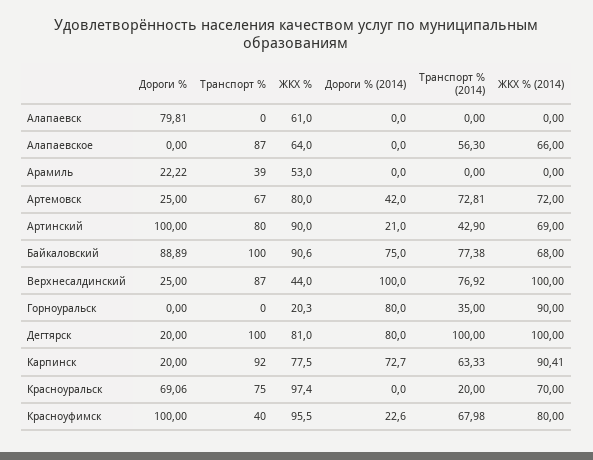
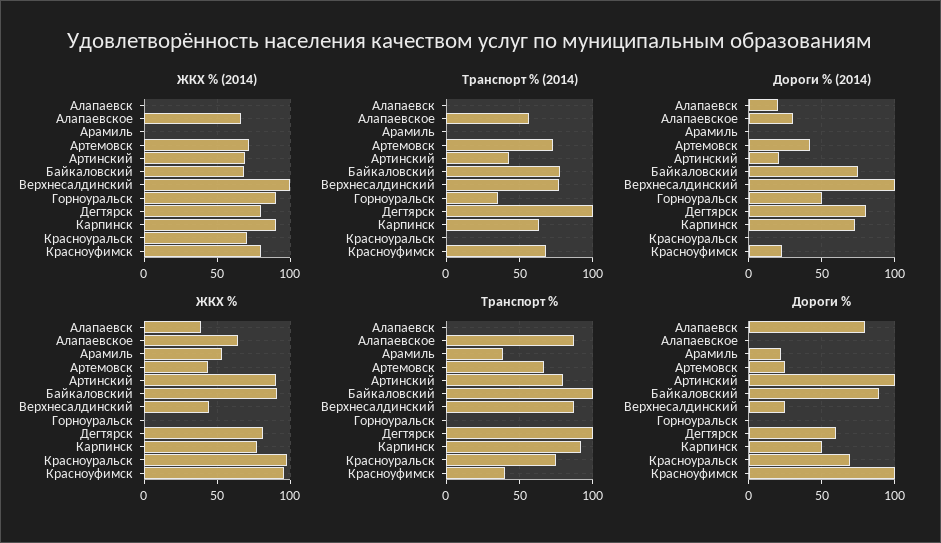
  {
    "Дороги %": {
      "Алапаевск": 79.81,
      "Алапаевское": 0,
      "Арамиль": 22.22,
      "Артемовск": 25,
      "Артинский": 100,
      "Байкаловский": 88.89,
      "Верхнесалдинский": 25,
      "Горноуральск": 0,
-     "Дегтярск": 20,
+     "Дегтярск": 60,
-     "Карпинск": 20,
+     "Карпинск": 50,
      "Красноуральск": 69.06,
      "Красноуфимск": 100
    },
    "Транспорт %": {
      "Алапаевск": 0,
      "Алапаевское": 87,
      "Арамиль": 39,
      "Артемовск": 67,
      "Артинский": 80,
      "Байкаловский": 100,
      "Верхнесалдинский": 87,
      "Горноуральск": 0,
      "Дегтярск": 100,
      "Карпинск": 92,
      "Красноуральск": 75,
      "Красноуфимск": 40
    },
    "ЖКХ %": {
-     "Алапаевск": 61,
+     "Алапаевск": 40,
      "Алапаевское": 64,
      "Арамиль": 53,
-     "Артемовск": 80,
+     "Артемовск": 45,
      "Артинский": 90,
      "Байкаловский": 90.6,
      "Верхнесалдинский": 44,
-     "Горноуральск": 20.3,
+     "Горноуральск": 0,
      "Дегтярск": 81,
      "Карпинск": 77.5,
      "Красноуральск": 97.4,
      "Красноуфимск": 95.5
    },
    "Дороги % (2014)": {
-     "Алапаевск": 0,
+     "Алапаевск": 20,
-     "Алапаевское": 0,
+     "Алапаевское": 30,
      "Арамиль": 0,
      "Артемовск": 42,
      "Артинский": 21,
      "Байкаловский": 75,
      "Верхнесалдинский": 100,
-     "Горноуральск": 80,
+     "Горноуральск": 50,
      "Дегтярск": 80,
      "Карпинск": 72.7,
      "Красноуральск": 0,
      "Красноуфимск": 22.6
    },
    "Транспорт % (2014)": {
      "Алапаевск": 0,
      "Алапаевское": 56.3,
      "Арамиль": 0,
      "Артемовск": 72.81,
      "Артинский": 42.9,
      "Байкаловский": 77.38,
      "Верхнесалдинский": 76.92,
      "Горноуральск": 35,
      "Дегтярск": 100,
      "Карпинск": 63.33,
-     "Красноуральск": 20,
+     "Красноуральск": 0,
      "Красноуфимск": 67.98
    },
    "ЖКХ % (2014)": {
      "Алапаевск": 0,
      "Алапаевское": 66,
      "Арамиль": 0,
      "Артемовск": 72,
      "Артинский": 69,
      "Байкаловский": 68,
      "Верхнесалдинский": 100,
      "Горноуральск": 90,
-     "Дегтярск": 100,
+     "Дегтярск": 80,
      "Карпинск": 90.41,
      "Красноуральск": 70,
      "Красноуфимск": 80
    }
  }

